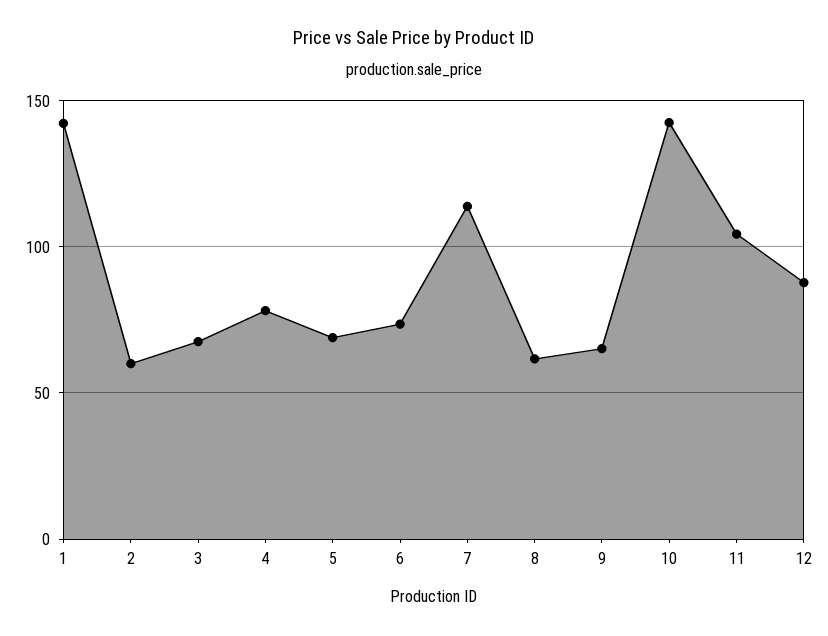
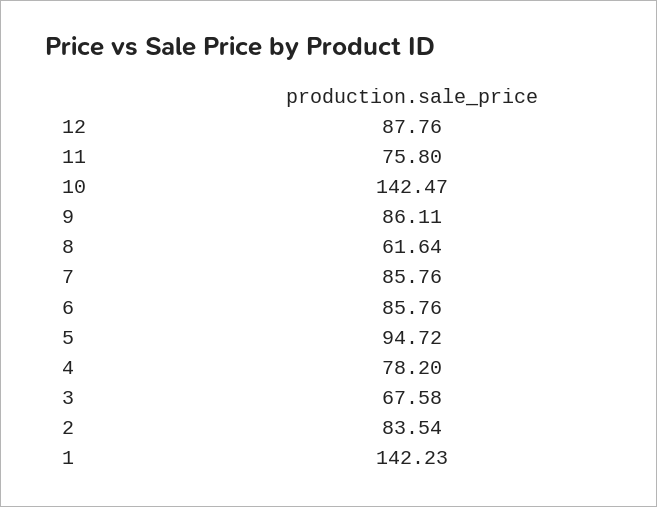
  {
    "1": 142.23,
-   "2": 60,
+   "2": 83.54,
    "3": 67.58,
    "4": 78.2,
-   "5": 70,
+   "5": 94.72,
-   "6": 75,
+   "6": 85.76,
-   "7": 115,
+   "7": 85.76,
    "8": 61.64,
-   "9": 65,
+   "9": 86.11,
    "10": 142.47,
-   "11": 105,
+   "11": 75.8,
    "12": 87.76
  }

